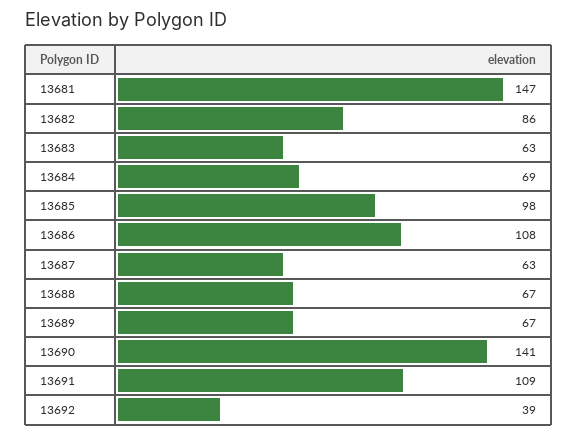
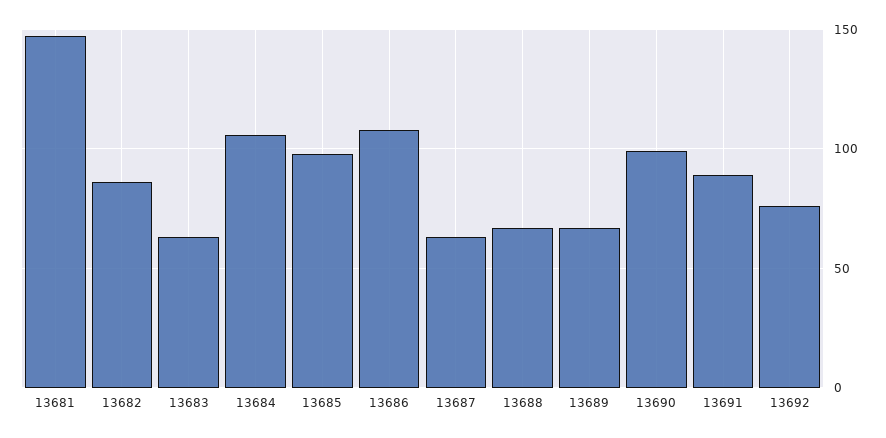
  {
    "13681": 147,
    "13682": 86,
    "13683": 63,
-   "13684": 69,
+   "13684": 105,
    "13685": 98,
    "13686": 108,
    "13687": 63,
    "13688": 67,
    "13689": 67,
-   "13690": 141,
+   "13690": 100,
-   "13691": 109,
+   "13691": 90,
-   "13692": 39
+   "13692": 75
  }

